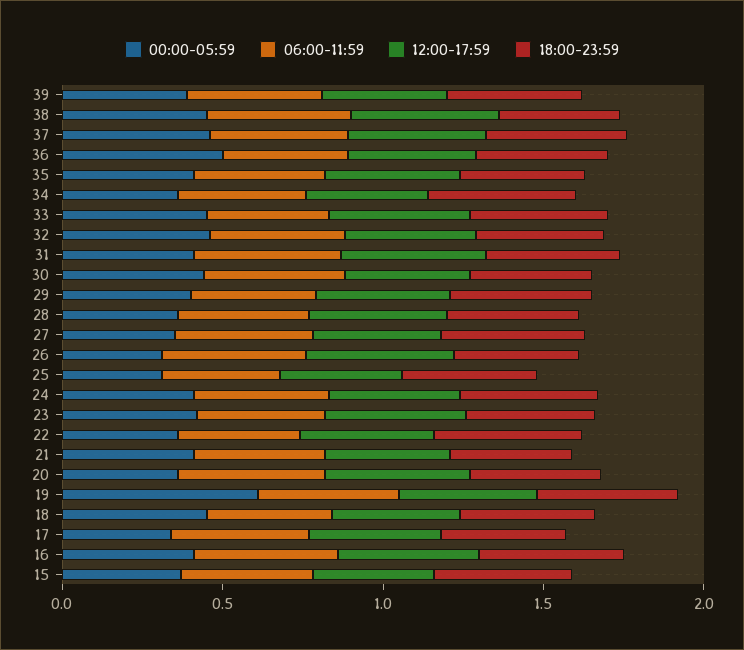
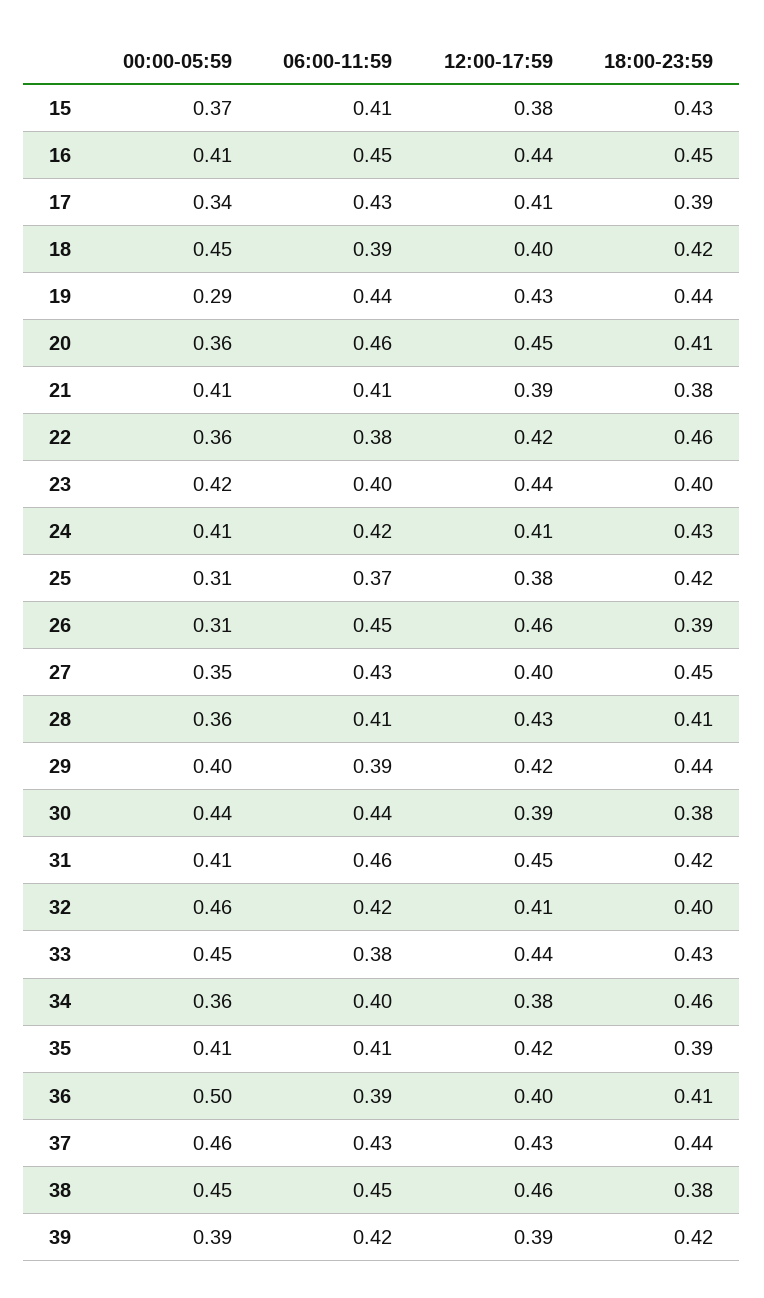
  {
    "00:00-05:59": {
      "39": 0.39,
      "38": 0.45,
      "37": 0.46,
      "36": 0.5,
      "35": 0.41,
      "34": 0.36,
      "33": 0.45,
      "32": 0.46,
      "31": 0.41,
      "30": 0.44,
      "29": 0.4,
      "28": 0.36,
      "27": 0.35,
      "26": 0.31,
      "25": 0.31,
      "24": 0.41,
      "23": 0.42,
      "22": 0.36,
      "21": 0.41,
      "20": 0.36,
-     "19": 0.6,
+     "19": 0.29,
      "18": 0.45,
      "17": 0.34,
      "16": 0.41,
      "15": 0.37
    },
    "06:00-11:59": {
      "39": 0.42,
      "38": 0.45,
      "37": 0.43,
      "36": 0.39,
      "35": 0.41,
      "34": 0.4,
      "33": 0.38,
      "32": 0.42,
      "31": 0.46,
      "30": 0.44,
      "29": 0.39,
      "28": 0.41,
      "27": 0.43,
      "26": 0.45,
      "25": 0.37,
      "24": 0.42,
      "23": 0.4,
      "22": 0.38,
      "21": 0.41,
      "20": 0.46,
      "19": 0.44,
      "18": 0.39,
      "17": 0.43,
      "16": 0.45,
      "15": 0.41
    },
    "12:00-17:59": {
      "39": 0.39,
      "38": 0.46,
      "37": 0.43,
      "36": 0.4,
      "35": 0.42,
      "34": 0.38,
      "33": 0.44,
      "32": 0.41,
      "31": 0.45,
      "30": 0.39,
      "29": 0.42,
      "28": 0.43,
      "27": 0.4,
      "26": 0.46,
      "25": 0.38,
      "24": 0.41,
      "23": 0.44,
      "22": 0.42,
      "21": 0.39,
      "20": 0.45,
      "19": 0.43,
      "18": 0.4,
      "17": 0.41,
      "16": 0.44,
      "15": 0.38
    },
    "18:00-23:59": {
      "39": 0.42,
      "38": 0.38,
      "37": 0.44,
      "36": 0.41,
      "35": 0.39,
      "34": 0.46,
      "33": 0.43,
      "32": 0.4,
      "31": 0.42,
      "30": 0.38,
      "29": 0.44,
      "28": 0.41,
      "27": 0.45,
      "26": 0.39,
      "25": 0.42,
      "24": 0.43,
      "23": 0.4,
      "22": 0.46,
      "21": 0.38,
      "20": 0.41,
      "19": 0.44,
      "18": 0.42,
      "17": 0.39,
      "16": 0.45,
      "15": 0.43
    }
  }

